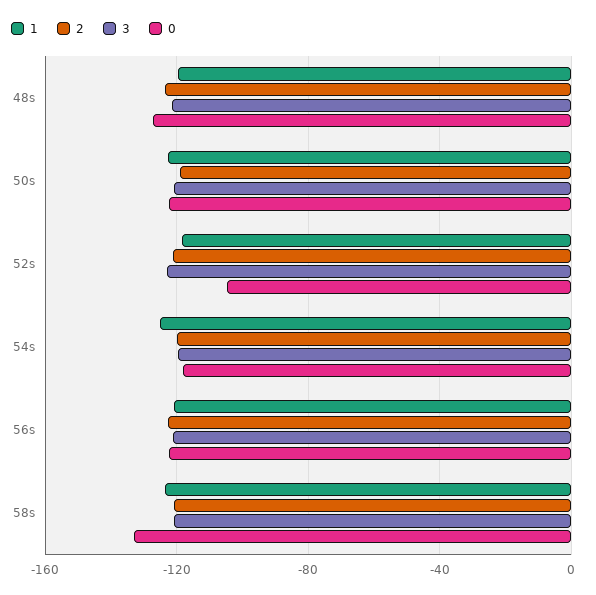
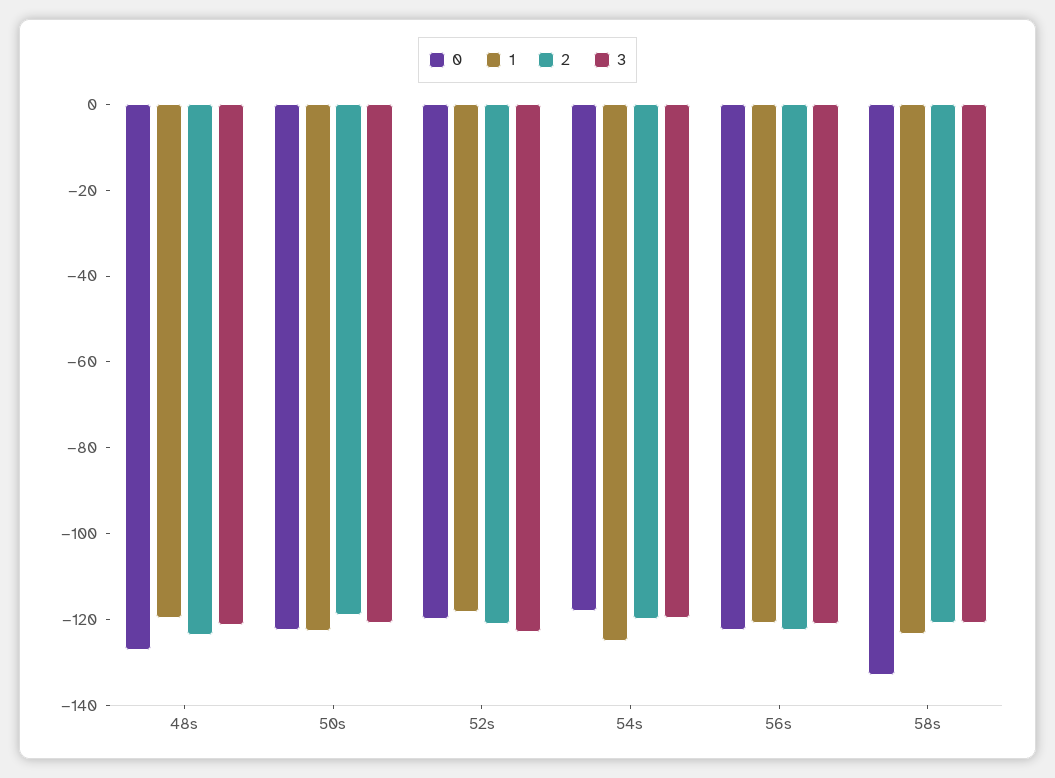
  {
    "1": {
      "48s": -120,
      "50s": -125,
      "52s": -120,
      "54s": -125,
      "56s": -120,
      "58s": -125
    },
    "2": {
      "48s": -125,
      "50s": -120,
      "52s": -120,
      "54s": -120,
      "56s": -125,
      "58s": -120
    },
    "3": {
      "48s": -120,
      "50s": -120,
      "52s": -125,
      "54s": -120,
      "56s": -120,
      "58s": -120
    },
    "0": {
      "48s": -125,
      "50s": -120,
-     "52s": -105,
+     "52s": -120,
      "54s": -120,
      "56s": -120,
      "58s": -135
    }
  }

